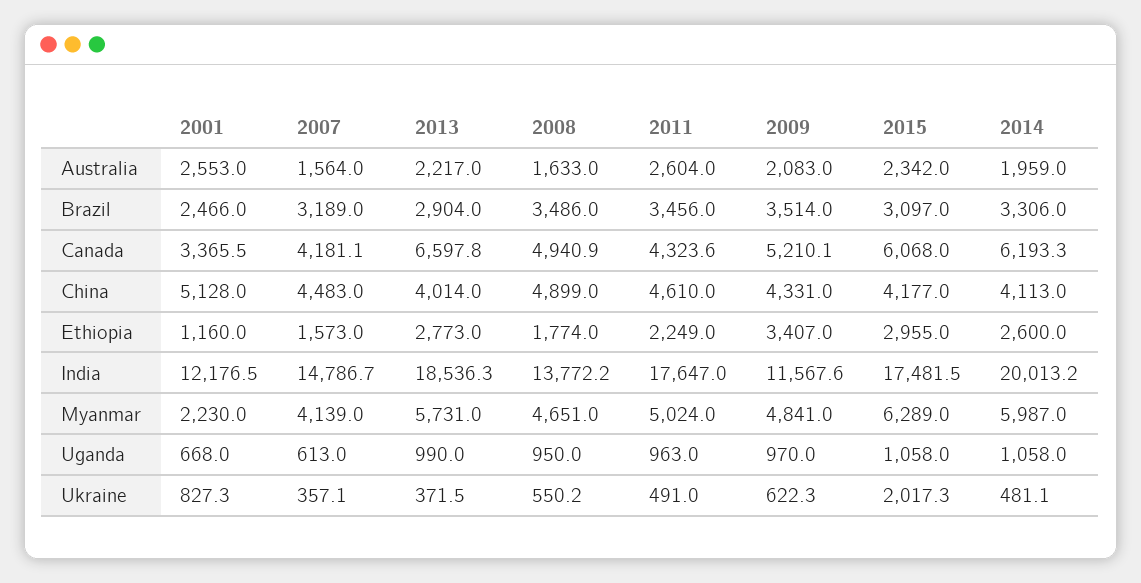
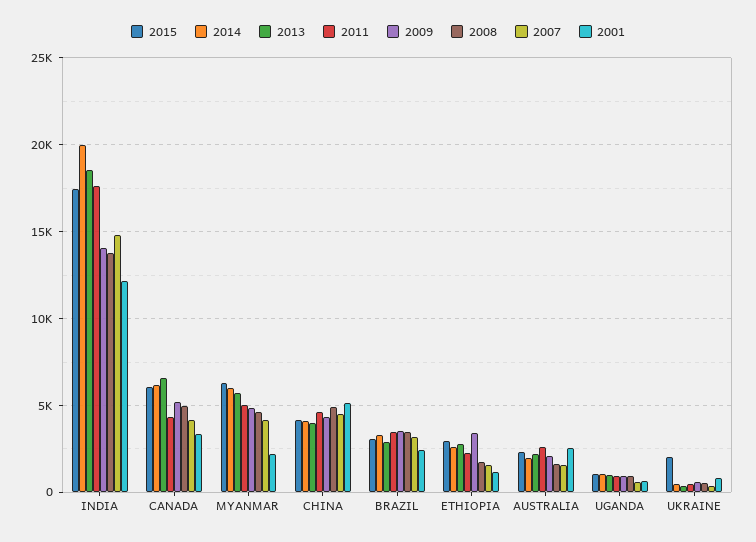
  {
    "2001": {
      "Australia": 2553,
      "Brazil": 2466,
      "Canada": 3365.5,
      "China": 5128,
      "Ethiopia": 1160,
      "India": 12176.5,
      "Myanmar": 2230,
      "Uganda": 668,
      "Ukraine": 827.3
    },
    "2007": {
      "Australia": 1564,
      "Brazil": 3189,
      "Canada": 4181.1,
      "China": 4483,
      "Ethiopia": 1573,
      "India": 14786.7,
      "Myanmar": 4139,
      "Uganda": 613,
      "Ukraine": 357.1
    },
    "2013": {
      "Australia": 2217,
      "Brazil": 2904,
      "Canada": 6597.8,
      "China": 4014,
      "Ethiopia": 2773,
      "India": 18536.3,
      "Myanmar": 5731,
      "Uganda": 990,
      "Ukraine": 371.5
    },
    "2008": {
      "Australia": 1633,
      "Brazil": 3486,
      "Canada": 4940.9,
      "China": 4899,
      "Ethiopia": 1774,
      "India": 13772.2,
      "Myanmar": 4651,
      "Uganda": 950,
      "Ukraine": 550.2
    },
    "2011": {
      "Australia": 2604,
      "Brazil": 3456,
      "Canada": 4323.6,
      "China": 4610,
      "Ethiopia": 2249,
      "India": 17647,
      "Myanmar": 5024,
      "Uganda": 963,
      "Ukraine": 491
    },
    "2009": {
      "Australia": 2083,
      "Brazil": 3514,
      "Canada": 5210.1,
      "China": 4331,
      "Ethiopia": 3407,
-     "India": 11567.6,
+     "India": 14000,
      "Myanmar": 4841,
      "Uganda": 970,
      "Ukraine": 622.3
    },
    "2015": {
      "Australia": 2342,
      "Brazil": 3097,
      "Canada": 6068,
      "China": 4177,
      "Ethiopia": 2955,
      "India": 17481.5,
      "Myanmar": 6289,
      "Uganda": 1058,
      "Ukraine": 2017.3
    },
    "2014": {
      "Australia": 1959,
      "Brazil": 3306,
      "Canada": 6193.3,
      "China": 4113,
      "Ethiopia": 2600,
      "India": 20013.2,
      "Myanmar": 5987,
      "Uganda": 1058,
      "Ukraine": 481.1
    }
  }

